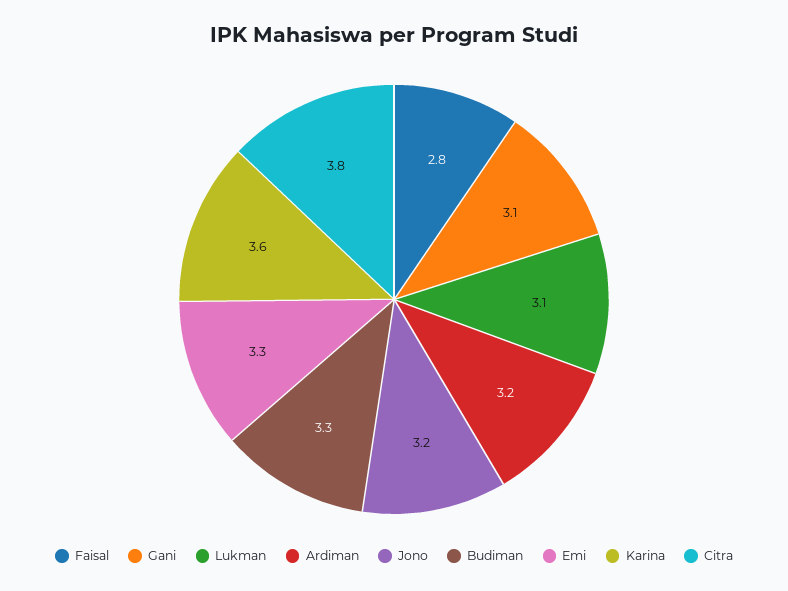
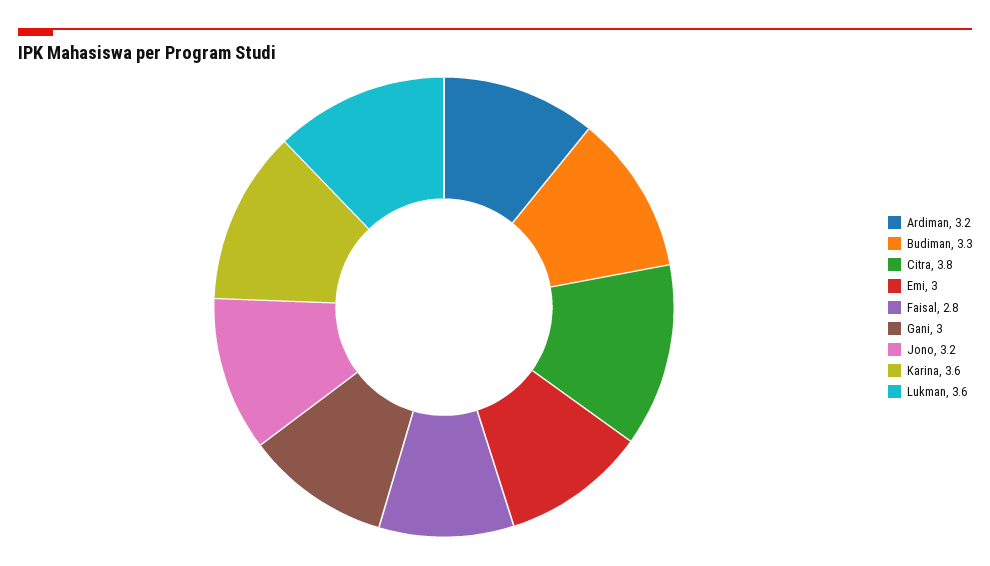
  {
    "Faisal": 2.8,
-   "Gani": 3.1,
+   "Gani": 3,
-   "Lukman": 3.1,
+   "Lukman": 3.6,
    "Ardiman": 3.2,
    "Jono": 3.2,
    "Budiman": 3.3,
-   "Emi": 3.3,
+   "Emi": 3,
    "Karina": 3.6,
    "Citra": 3.8
  }

